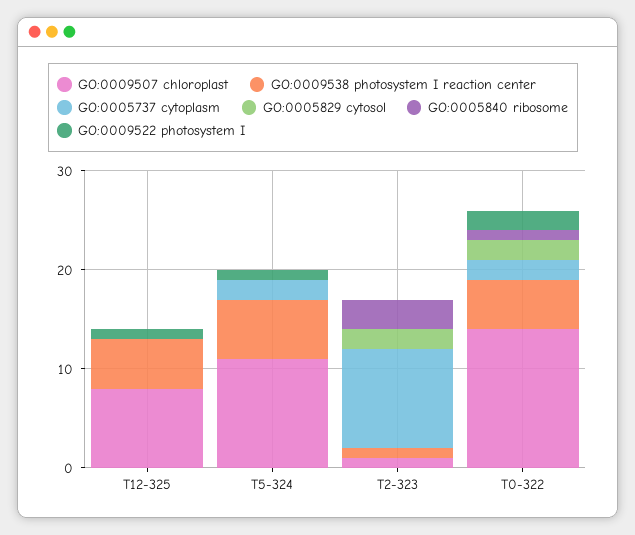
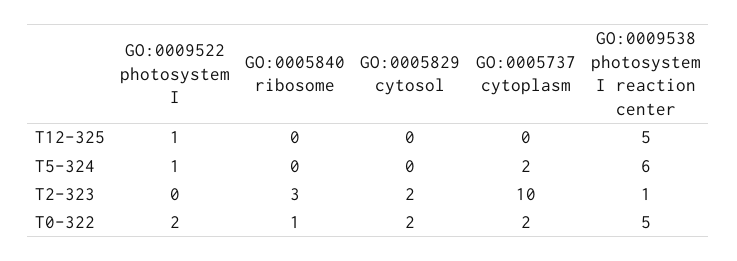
  {
-   "GO:0009507 chloroplast": {
-     "T12-325": 8,
-     "T5-324": 11,
-     "T2-323": 1,
-     "T0-322": 14
-   },
    "GO:0009538 photosystem I reaction center": {
      "T12-325": 5,
      "T5-324": 6,
      "T2-323": 1,
      "T0-322": 5
    },
    "GO:0005737 cytoplasm": {
      "T12-325": 0,
      "T5-324": 2,
      "T2-323": 10,
      "T0-322": 2
    },
    "GO:0005829 cytosol": {
      "T12-325": 0,
      "T5-324": 0,
      "T2-323": 2,
      "T0-322": 2
    },
    "GO:0005840 ribosome": {
      "T12-325": 0,
      "T5-324": 0,
      "T2-323": 3,
      "T0-322": 1
    },
    "GO:0009522 photosystem I": {
      "T12-325": 1,
      "T5-324": 1,
      "T2-323": 0,
      "T0-322": 2
    }
  }

